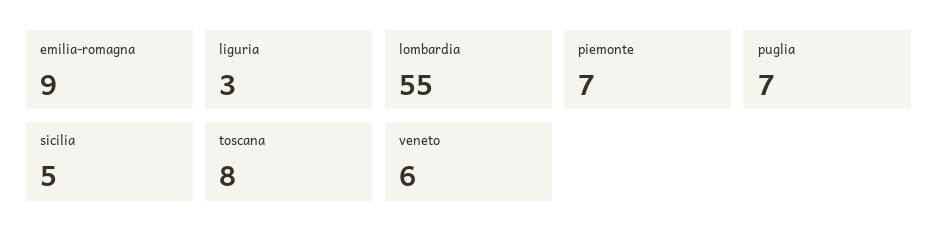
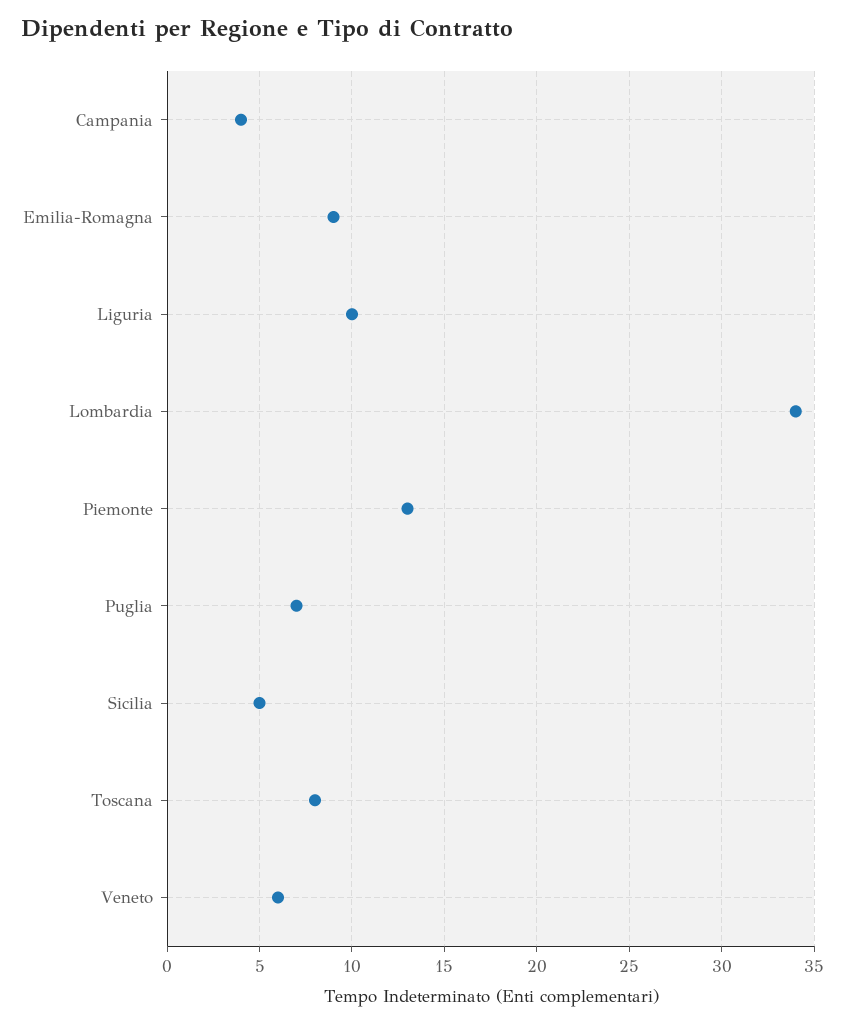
  {
    "emilia-romagna": 9,
-   "liguria": 3,
+   "liguria": 10,
-   "lombardia": 55,
+   "lombardia": 34,
-   "piemonte": 7,
+   "piemonte": 13,
    "puglia": 7,
    "sicilia": 5,
    "toscana": 8,
-   "veneto": 6
+   "veneto": 6,
+   "Campania": 4
  }

